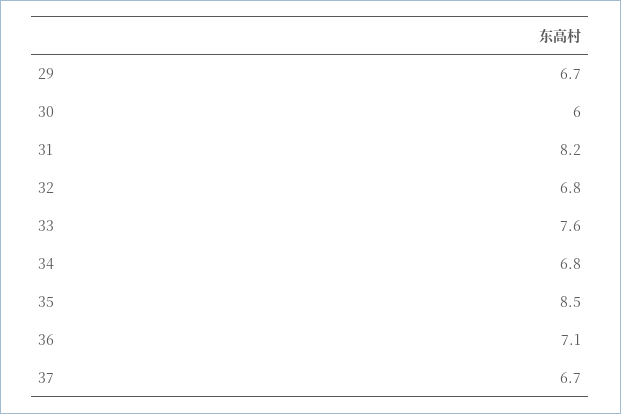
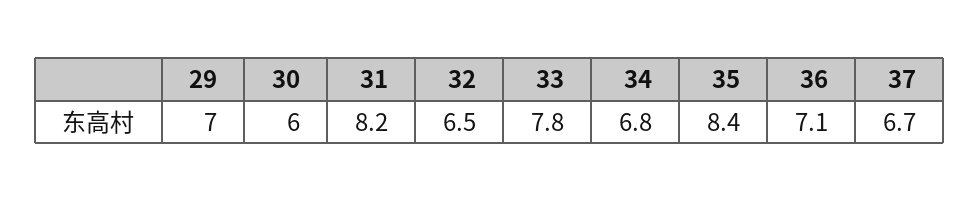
  {
-   "29": 6.7,
+   "29": 7,
    "30": 6,
    "31": 8.2,
-   "32": 6.8,
+   "32": 6.5,
-   "33": 7.6,
+   "33": 7.8,
    "34": 6.8,
-   "35": 8.5,
+   "35": 8.4,
    "36": 7.1,
    "37": 6.7
  }

